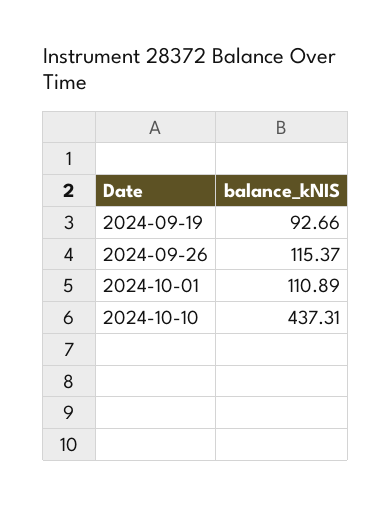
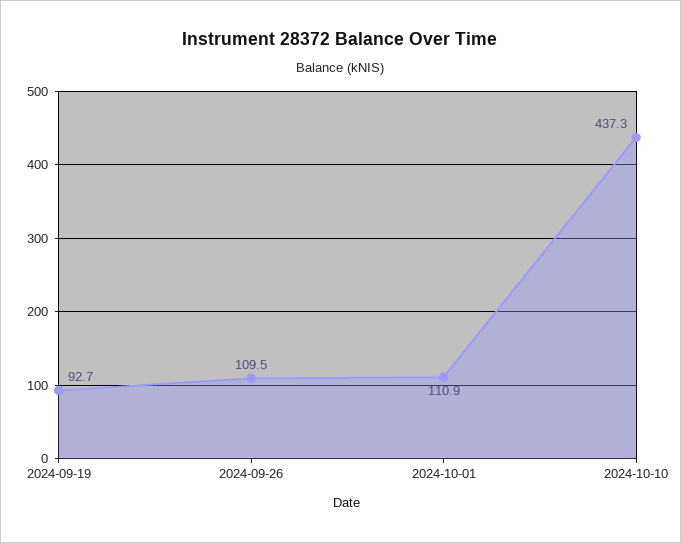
  {
    "2024-09-19": 92.66,
-   "2024-09-26": 115.37,
+   "2024-09-26": 109.5,
    "2024-10-01": 110.89,
    "2024-10-10": 437.31
  }

